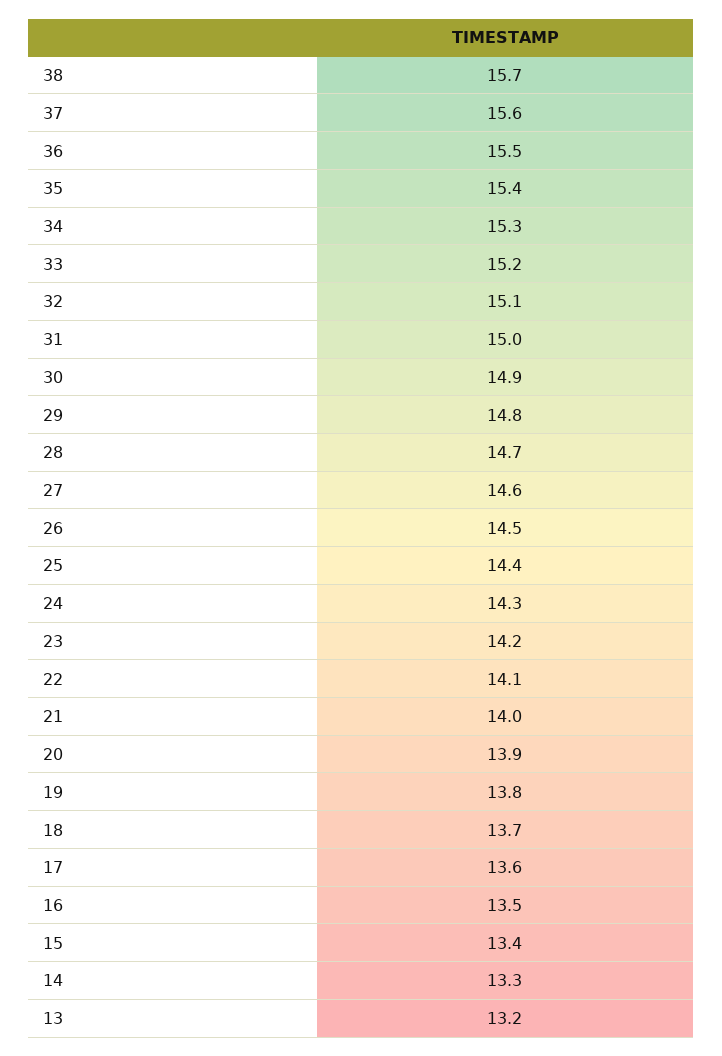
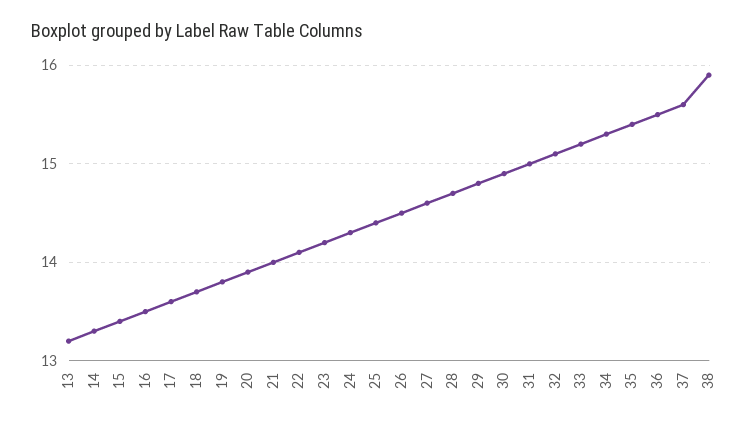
  {
-   "38": 15.7,
+   "38": 15.9,
    "37": 15.6,
    "36": 15.5,
    "35": 15.4,
    "34": 15.3,
    "33": 15.2,
    "32": 15.1,
    "31": 15,
    "30": 14.9,
    "29": 14.8,
    "28": 14.7,
    "27": 14.6,
    "26": 14.5,
    "25": 14.4,
    "24": 14.3,
    "23": 14.2,
    "22": 14.1,
    "21": 14,
    "20": 13.9,
    "19": 13.8,
    "18": 13.7,
    "17": 13.6,
    "16": 13.5,
    "15": 13.4,
    "14": 13.3,
    "13": 13.2
  }

